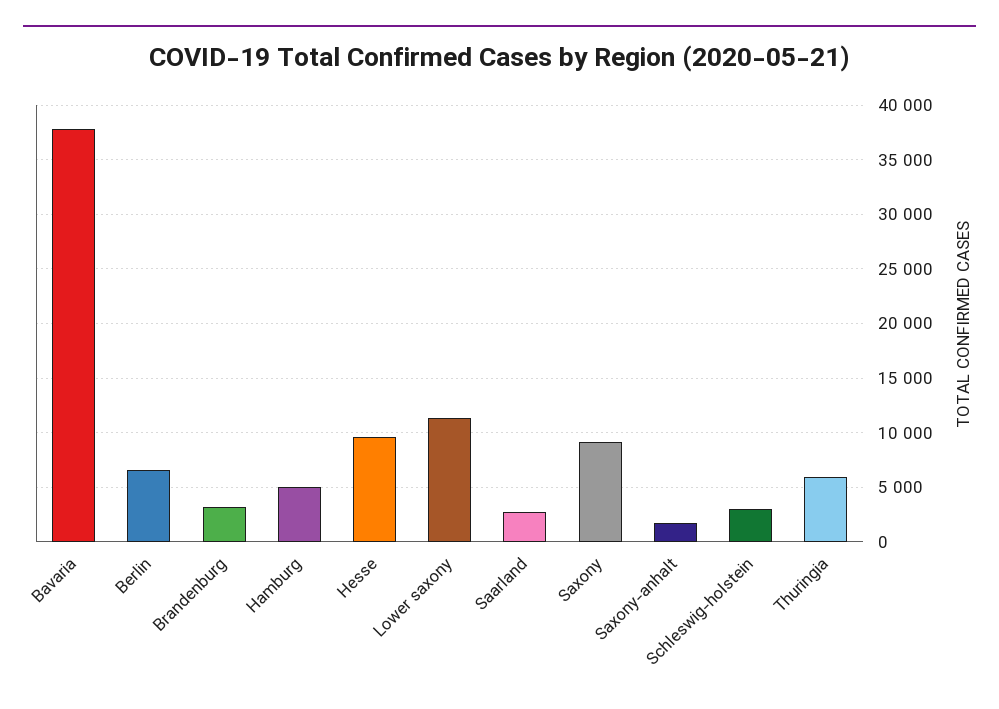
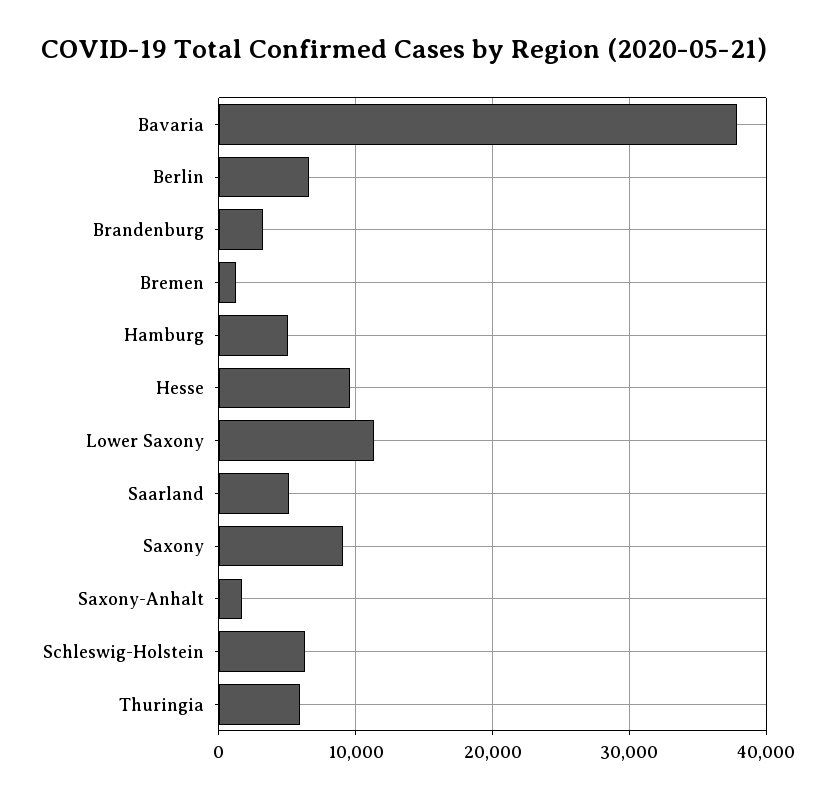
  {
    "Bavaria": 38000,
    "Berlin": 7000,
    "Brandenburg": 3000,
    "Hamburg": 5000,
    "Hesse": 10000,
    "Lower saxony": 11000,
-   "Saarland": 3000,
+   "Saarland": 5000,
    "Saxony": 9000,
    "Saxony-anhalt": 2000,
-   "Schleswig-holstein": 3000,
+   "Schleswig-holstein": 6000,
-   "Thuringia": 6000
+   "Thuringia": 6000,
+   "Bremen": 1000
  }

